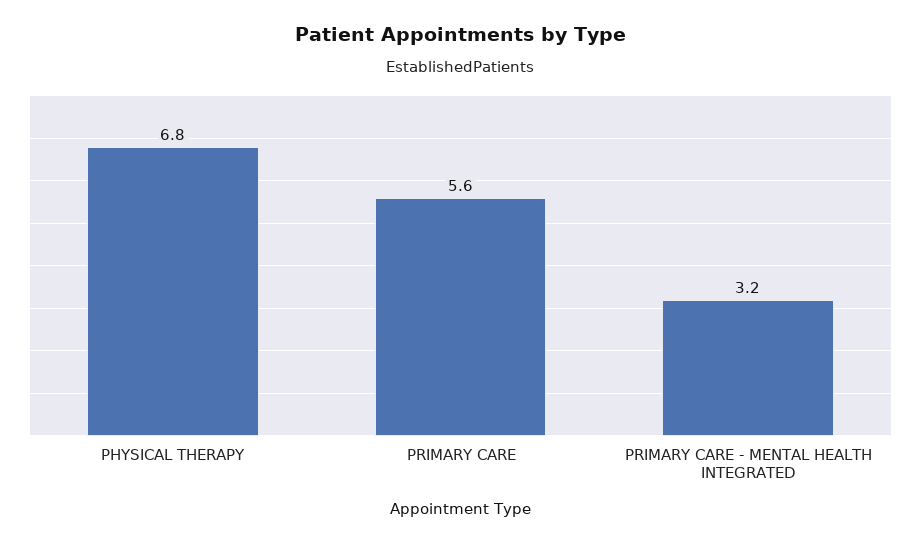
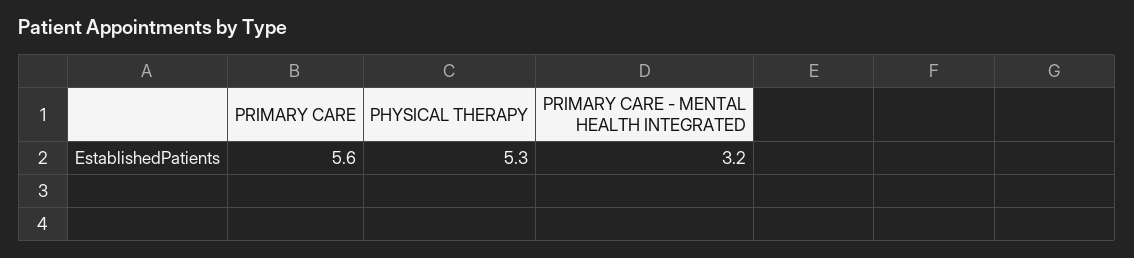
  {
-   "PHYSICAL THERAPY": 6.8,
+   "PHYSICAL THERAPY": 5.3,
    "PRIMARY CARE": 5.6,
    "PRIMARY CARE - MENTAL HEALTH INTEGRATED": 3.2
  }

